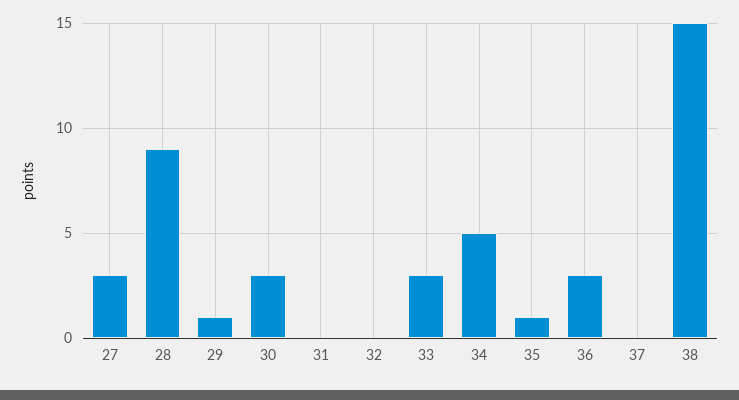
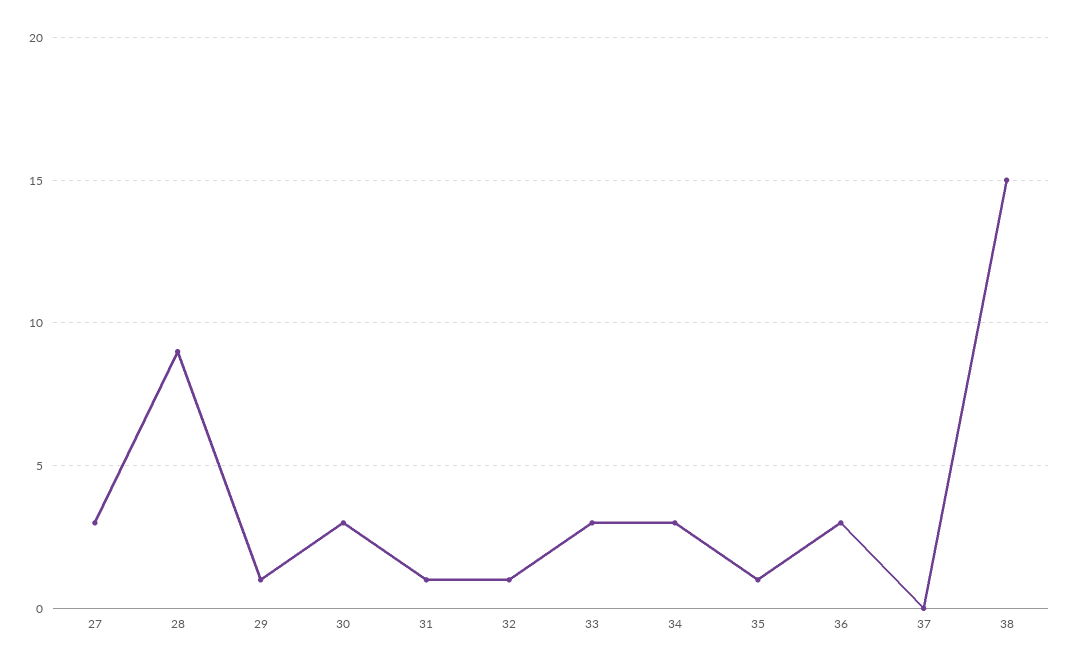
  {
    "27": 3,
    "28": 9,
    "29": 1,
    "30": 3,
-   "31": 0,
+   "31": 1,
-   "32": 0,
+   "32": 1,
    "33": 3,
-   "34": 5,
+   "34": 3,
    "35": 1,
    "36": 3,
    "37": 0,
    "38": 15
  }

